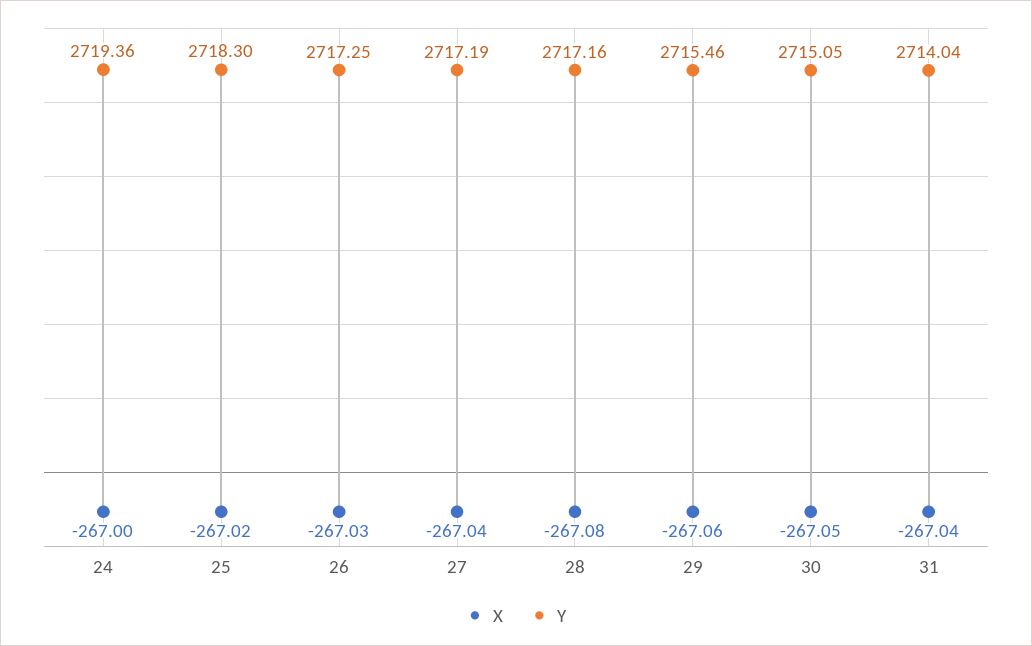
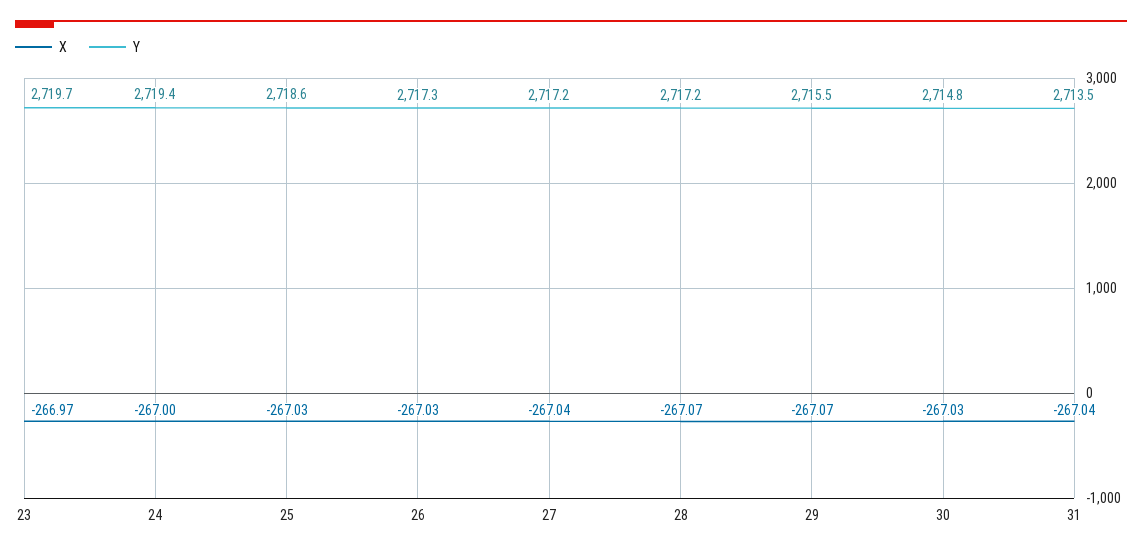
  {
    "X": {
      "24": -267,
-     "25": -267.02,
+     "25": -267.03,
      "26": -267.03,
      "27": -267.04,
-     "28": -267.08,
+     "28": -267.07,
-     "29": -267.06,
+     "29": -267.07,
-     "30": -267.05,
+     "30": -267.03,
-     "31": -267.04
+     "31": -267.04,
+     "23": -266.97
    },
    "Y": {
      "24": 2719.36,
-     "25": 2718.3,
+     "25": 2718.6,
      "26": 2717.25,
      "27": 2717.19,
      "28": 2717.16,
      "29": 2715.46,
-     "30": 2715.05,
+     "30": 2714.8,
-     "31": 2714.04
+     "31": 2713.5,
+     "23": 2719.7
    }
  }

